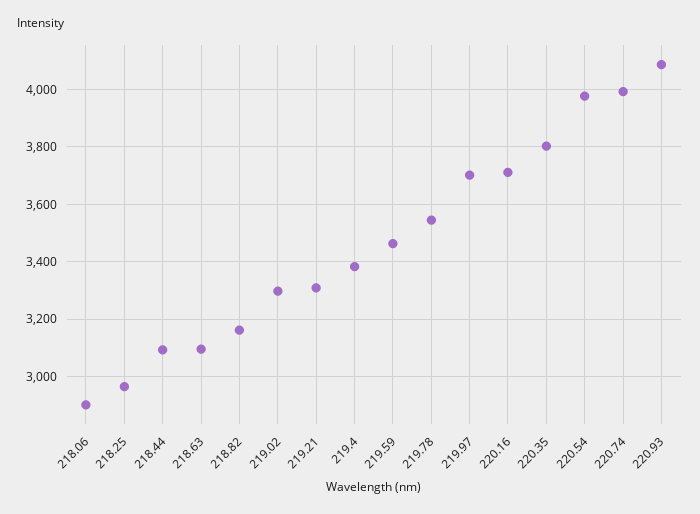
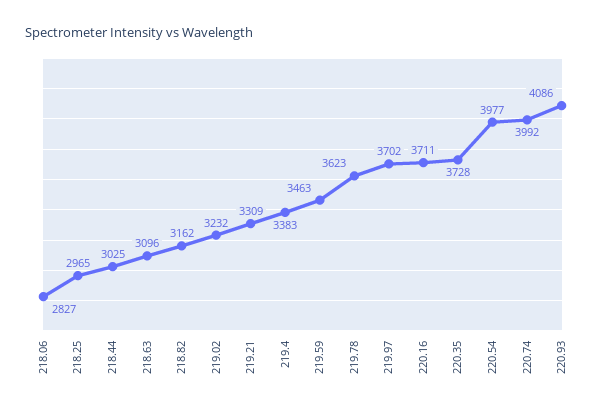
  {
-   "218.06": 2900,
+   "218.06": 2827,
    "218.25": 2965,
-   "218.44": 3100,
+   "218.44": 3025,
    "218.63": 3096,
    "218.82": 3162,
-   "219.02": 3300,
+   "219.02": 3232,
    "219.21": 3309,
    "219.4": 3383,
    "219.59": 3463,
-   "219.78": 3550,
+   "219.78": 3623,
    "219.97": 3702,
    "220.16": 3711,
-   "220.35": 3800,
+   "220.35": 3728,
    "220.54": 3977,
    "220.74": 3992,
    "220.93": 4086
  }

